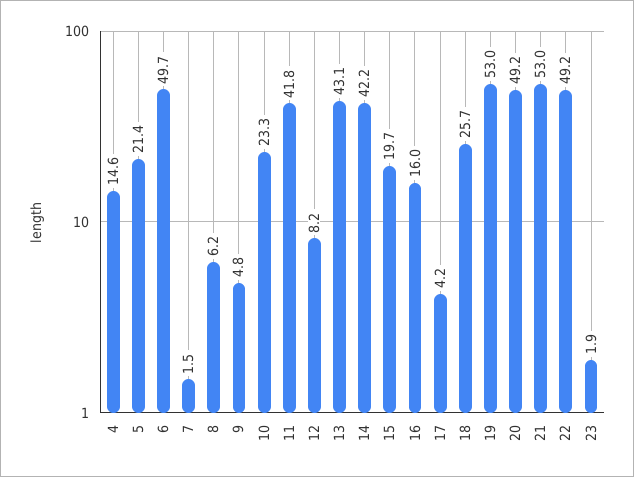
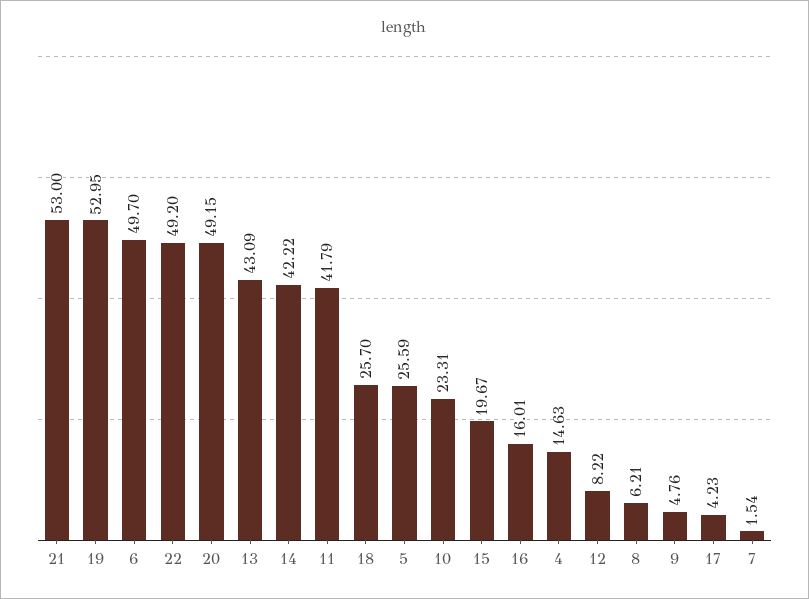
  {
    "4": 14.63,
-   "5": 21.4,
+   "5": 25.59,
    "6": 49.7,
    "7": 1.54,
    "8": 6.21,
    "9": 4.76,
    "10": 23.31,
    "11": 41.79,
    "12": 8.22,
    "13": 43.09,
    "14": 42.22,
    "15": 19.67,
    "16": 16.01,
    "17": 4.23,
    "18": 25.7,
    "19": 52.95,
    "20": 49.15,
    "21": 53,
-   "22": 49.2,
+   "22": 49.2
-   "23": 1.9
  }

